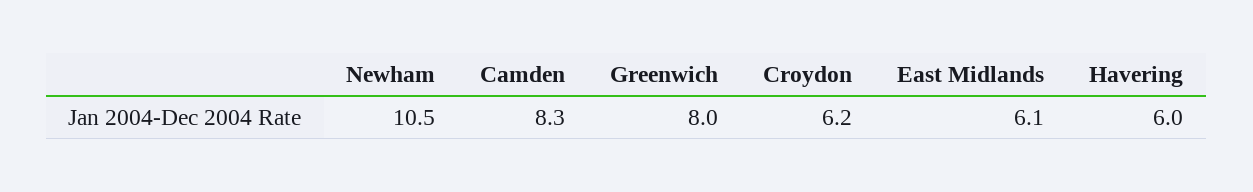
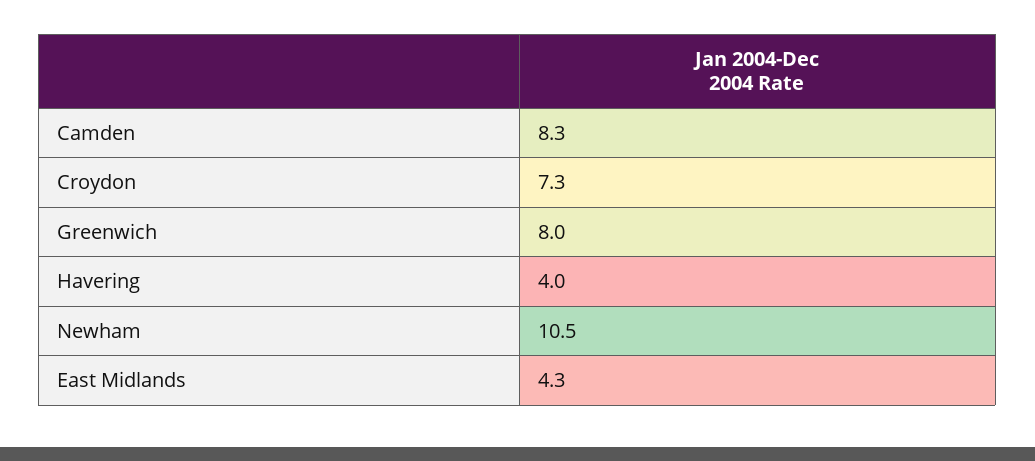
  {
    "Newham": 10.5,
    "Camden": 8.3,
    "Greenwich": 8,
-   "Croydon": 6.2,
+   "Croydon": 7.3,
-   "East Midlands": 6.1,
+   "East Midlands": 4.3,
-   "Havering": 6
+   "Havering": 4
  }

